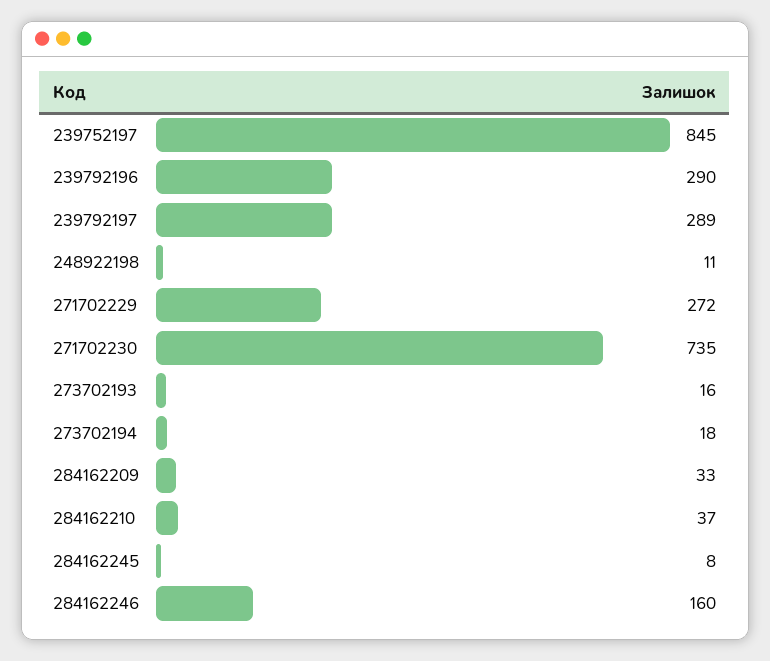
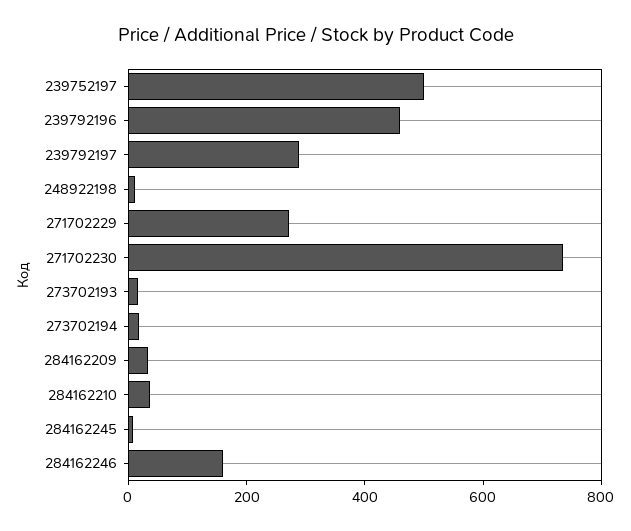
  {
-   "239752197": 845,
+   "239752197": 500,
-   "239792196": 290,
+   "239792196": 450,
    "239792197": 289,
    "248922198": 11,
    "271702229": 272,
    "271702230": 735,
    "273702193": 16,
    "273702194": 18,
    "284162209": 33,
    "284162210": 37,
    "284162245": 8,
    "284162246": 160
  }

